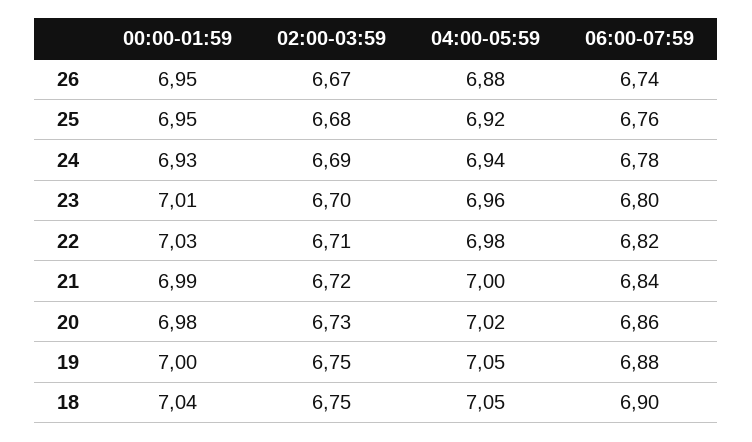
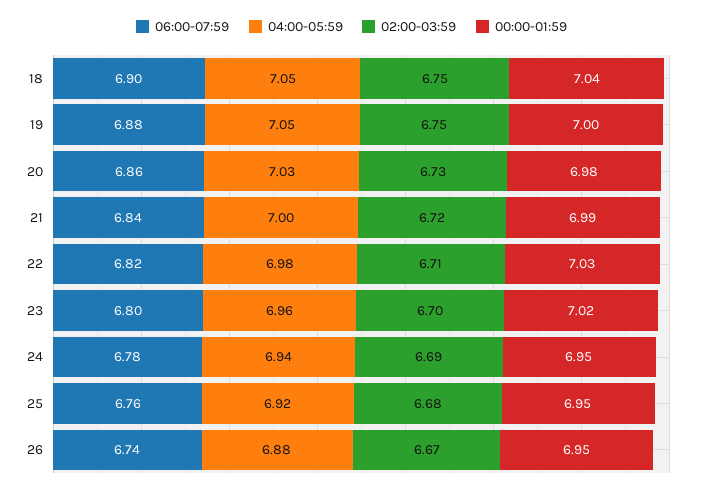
  {
    "00:00-01:59": {
      "26": 6.95,
      "25": 6.95,
-     "24": 6.93,
+     "24": 6.95,
-     "23": 7.01,
+     "23": 7.02,
      "22": 7.03,
      "21": 6.99,
      "20": 6.98,
      "19": 7,
      "18": 7.04
    },
    "02:00-03:59": {
      "26": 6.67,
      "25": 6.68,
      "24": 6.69,
      "23": 6.7,
      "22": 6.71,
      "21": 6.72,
      "20": 6.73,
      "19": 6.75,
      "18": 6.75
    },
    "04:00-05:59": {
      "26": 6.88,
      "25": 6.92,
      "24": 6.94,
      "23": 6.96,
      "22": 6.98,
      "21": 7,
-     "20": 7.02,
+     "20": 7.03,
      "19": 7.05,
      "18": 7.05
    },
    "06:00-07:59": {
      "26": 6.74,
      "25": 6.76,
      "24": 6.78,
      "23": 6.8,
      "22": 6.82,
      "21": 6.84,
      "20": 6.86,
      "19": 6.88,
      "18": 6.9
    }
  }

